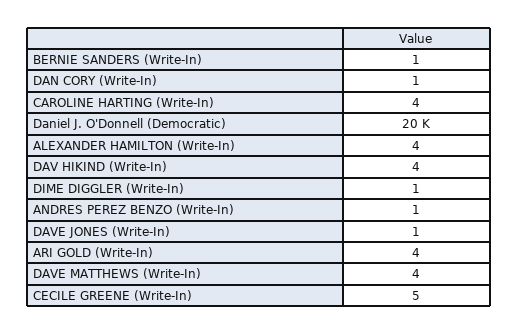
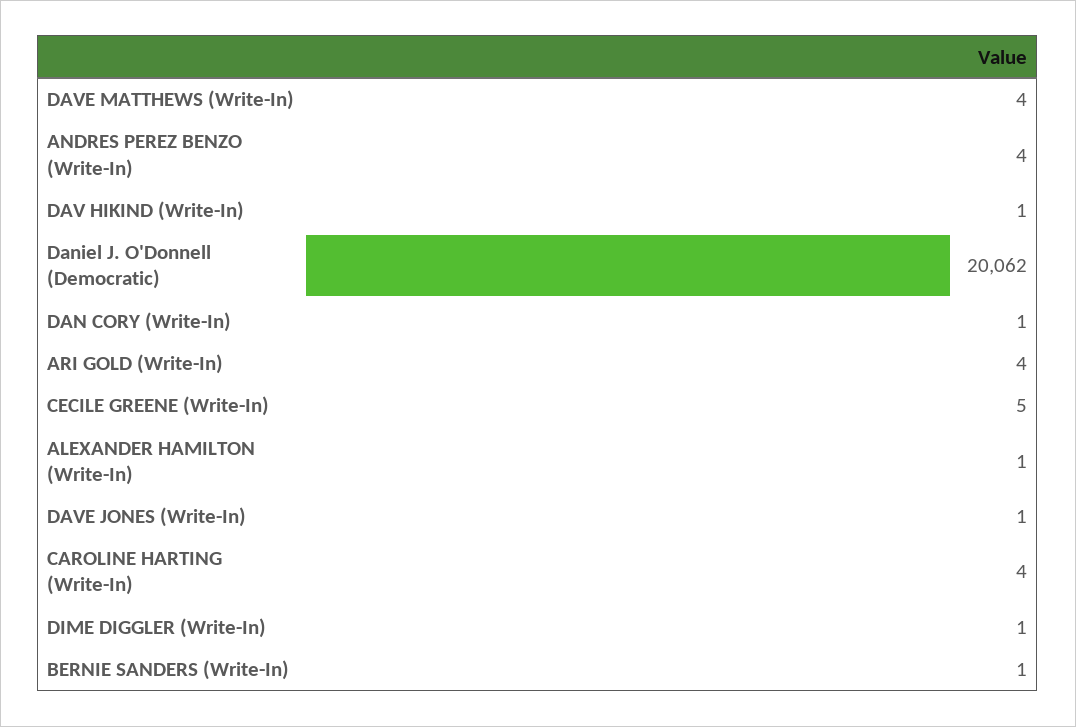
  {
    "BERNIE SANDERS (Write-In)": 1,
    "DAN CORY (Write-In)": 1,
    "CAROLINE HARTING (Write-In)": 4,
    "Daniel J. O'Donnell (Democratic)": 20062,
-   "ALEXANDER HAMILTON (Write-In)": 4,
+   "ALEXANDER HAMILTON (Write-In)": 1,
-   "DAV HIKIND (Write-In)": 4,
+   "DAV HIKIND (Write-In)": 1,
    "DIME DIGGLER (Write-In)": 1,
-   "ANDRES PEREZ BENZO (Write-In)": 1,
+   "ANDRES PEREZ BENZO (Write-In)": 4,
    "DAVE JONES (Write-In)": 1,
    "ARI GOLD (Write-In)": 4,
    "DAVE MATTHEWS (Write-In)": 4,
    "CECILE GREENE (Write-In)": 5
  }

